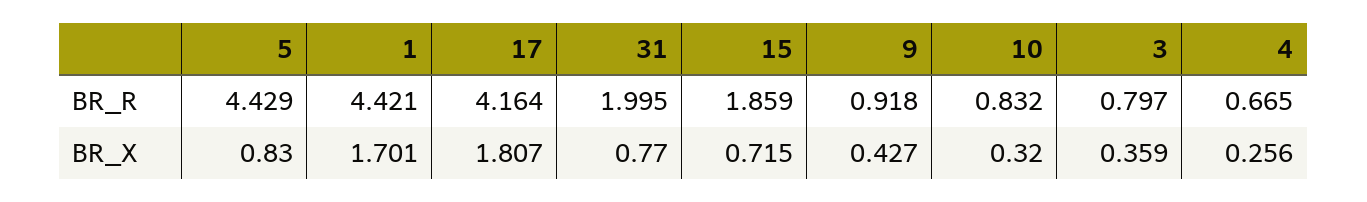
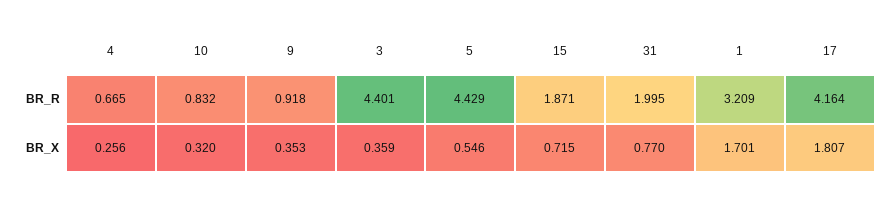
  {
    "5": {
      "BR_R": 4.429,
-     "BR_X": 0.83
+     "BR_X": 0.546
    },
    "1": {
-     "BR_R": 4.421,
+     "BR_R": 3.209,
      "BR_X": 1.701
    },
    "17": {
      "BR_R": 4.164,
      "BR_X": 1.807
    },
    "31": {
      "BR_R": 1.995,
      "BR_X": 0.77
    },
    "15": {
-     "BR_R": 1.859,
+     "BR_R": 1.871,
      "BR_X": 0.715
    },
    "9": {
      "BR_R": 0.918,
-     "BR_X": 0.427
+     "BR_X": 0.353
    },
    "10": {
      "BR_R": 0.832,
      "BR_X": 0.32
    },
    "3": {
-     "BR_R": 0.797,
+     "BR_R": 4.401,
      "BR_X": 0.359
    },
    "4": {
      "BR_R": 0.665,
      "BR_X": 0.256
    }
  }

